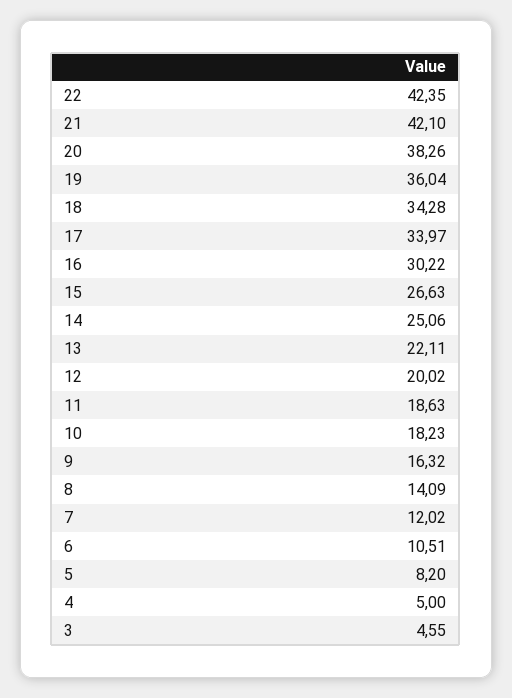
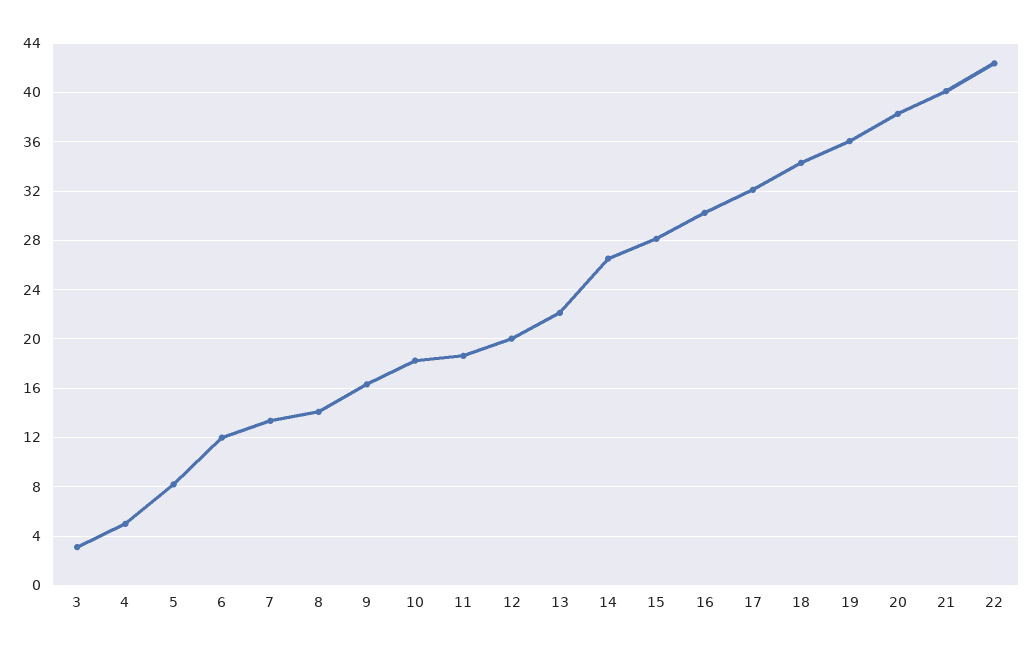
  {
    "22": 42.35,
-   "21": 42.1,
+   "21": 40,
    "20": 38.26,
    "19": 36.04,
    "18": 34.28,
-   "17": 33.97,
+   "17": 32,
    "16": 30.22,
-   "15": 26.63,
+   "15": 28,
-   "14": 25.06,
+   "14": 26.5,
    "13": 22.11,
    "12": 20.02,
    "11": 18.63,
    "10": 18.23,
    "9": 16.32,
    "8": 14.09,
-   "7": 12.02,
+   "7": 13.5,
-   "6": 10.51,
+   "6": 12,
    "5": 8.2,
    "4": 5,
-   "3": 4.55
+   "3": 3
  }

